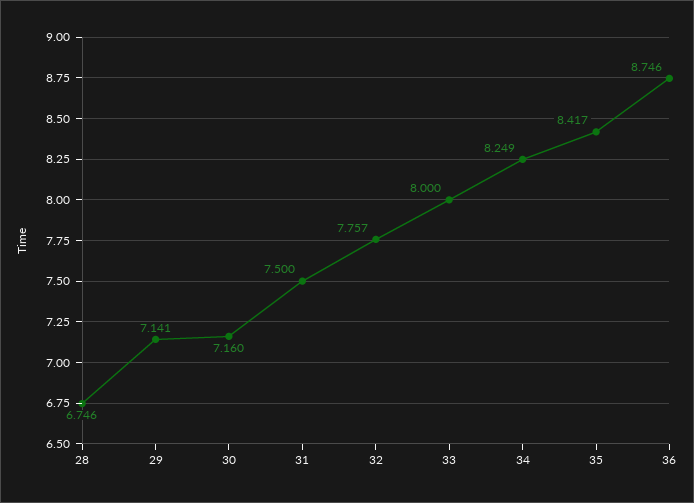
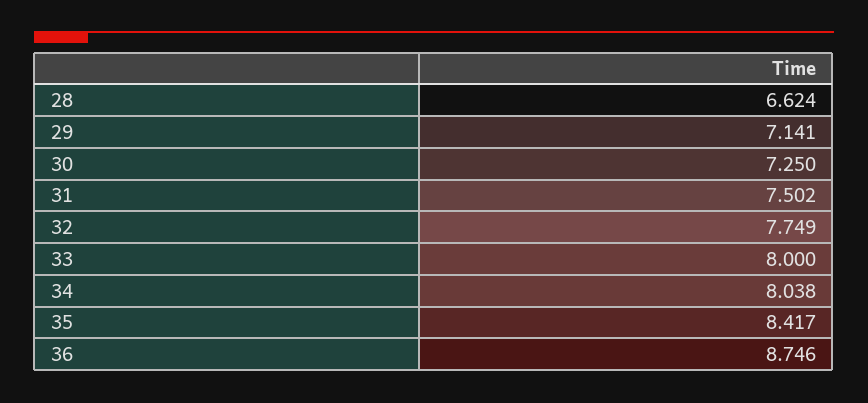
  {
-   "28": 6.746,
+   "28": 6.624,
    "29": 7.141,
-   "30": 7.16,
+   "30": 7.25,
-   "31": 7.5,
+   "31": 7.502,
-   "32": 7.757,
+   "32": 7.749,
    "33": 8,
-   "34": 8.249,
+   "34": 8.038,
    "35": 8.417,
    "36": 8.746
  }

